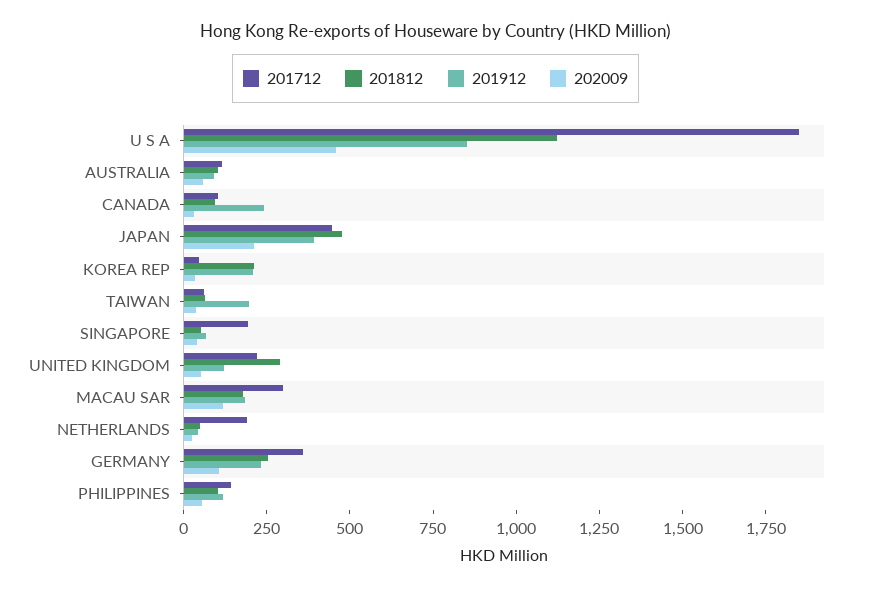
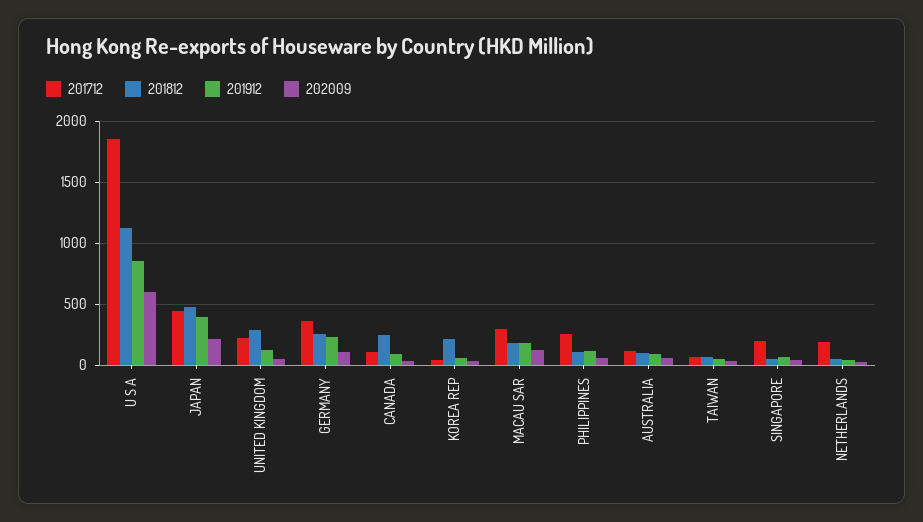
  {
    "201712": {
      "U S A": 1850,
      "AUSTRALIA": 100,
      "CANADA": 100,
      "JAPAN": 450,
      "KOREA REP": 50,
      "TAIWAN": 50,
      "SINGAPORE": 200,
      "UNITED KINGDOM": 200,
      "MACAU SAR": 300,
      "NETHERLANDS": 200,
      "GERMANY": 350,
-     "PHILIPPINES": 150
+     "PHILIPPINES": 250
    },
    "201812": {
      "U S A": 1100,
      "AUSTRALIA": 100,
-     "CANADA": 100,
+     "CANADA": 250,
      "JAPAN": 500,
      "KOREA REP": 200,
      "TAIWAN": 50,
      "SINGAPORE": 50,
      "UNITED KINGDOM": 300,
      "MACAU SAR": 200,
      "NETHERLANDS": 50,
      "GERMANY": 250,
      "PHILIPPINES": 100
    },
    "201912": {
      "U S A": 850,
      "AUSTRALIA": 100,
-     "CANADA": 250,
+     "CANADA": 100,
      "JAPAN": 400,
-     "KOREA REP": 200,
+     "KOREA REP": 50,
-     "TAIWAN": 200,
+     "TAIWAN": 50,
      "SINGAPORE": 50,
      "UNITED KINGDOM": 100,
      "MACAU SAR": 200,
      "NETHERLANDS": 50,
      "GERMANY": 250,
      "PHILIPPINES": 100
    },
    "202009": {
-     "U S A": 450,
+     "U S A": 600,
      "AUSTRALIA": 50,
      "CANADA": 50,
      "JAPAN": 200,
      "KOREA REP": 50,
      "TAIWAN": 50,
      "SINGAPORE": 50,
      "UNITED KINGDOM": 50,
      "MACAU SAR": 100,
      "NETHERLANDS": 0,
      "GERMANY": 100,
      "PHILIPPINES": 50
    }
  }

